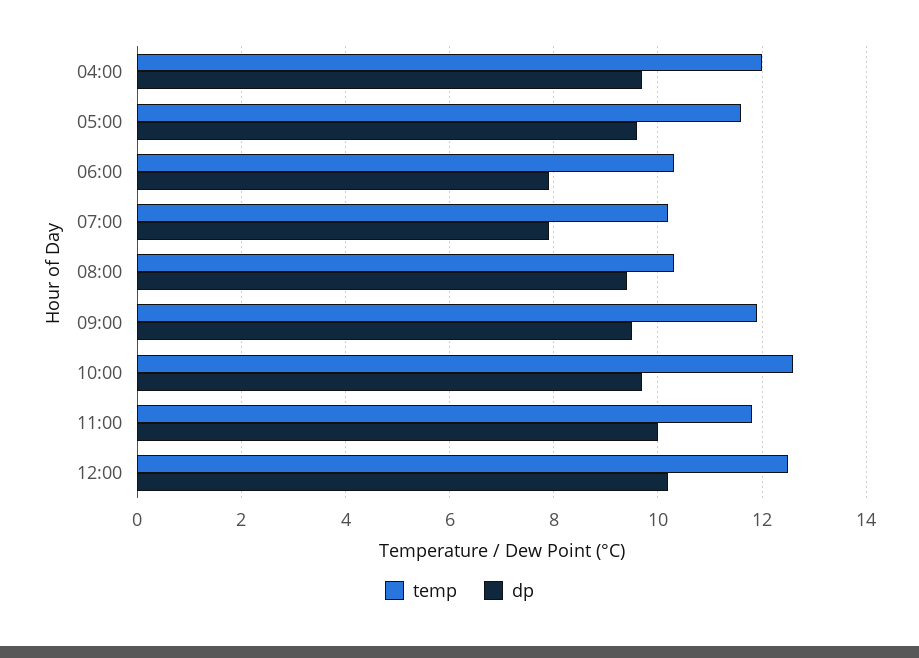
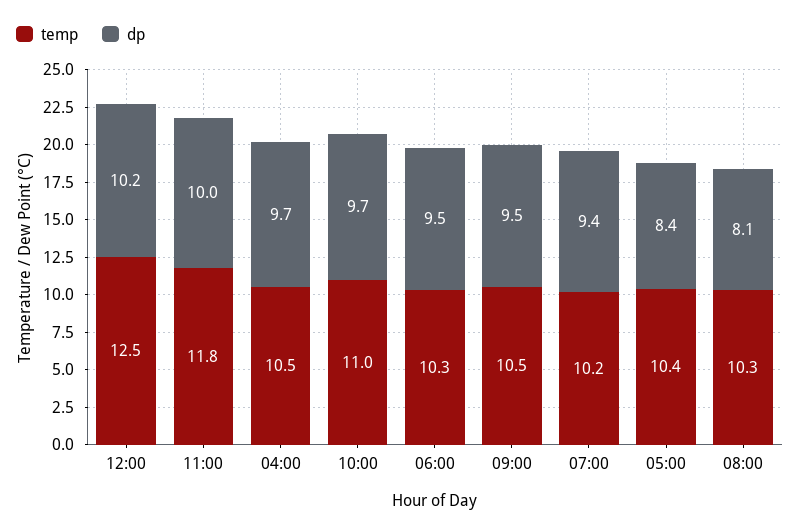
  {
    "temp": {
-     "04:00": 12,
+     "04:00": 10.5,
-     "05:00": 11.5,
+     "05:00": 10.4,
      "06:00": 10.3,
      "07:00": 10.2,
      "08:00": 10.3,
-     "09:00": 12,
+     "09:00": 10.5,
-     "10:00": 12.5,
+     "10:00": 11,
      "11:00": 11.8,
      "12:00": 12.5
    },
    "dp": {
      "04:00": 9.7,
-     "05:00": 9.5,
+     "05:00": 8.4,
-     "06:00": 8,
+     "06:00": 9.5,
-     "07:00": 8,
+     "07:00": 9.4,
-     "08:00": 9.5,
+     "08:00": 8.1,
      "09:00": 9.5,
      "10:00": 9.7,
      "11:00": 10,
      "12:00": 10.2
    }
  }

